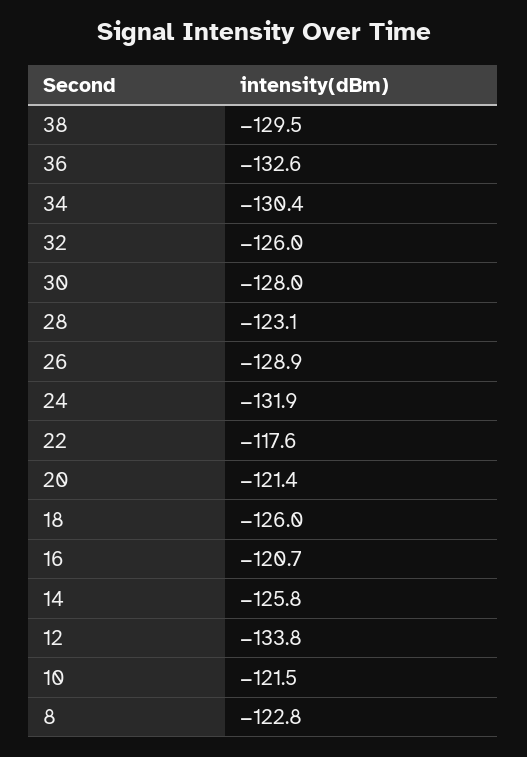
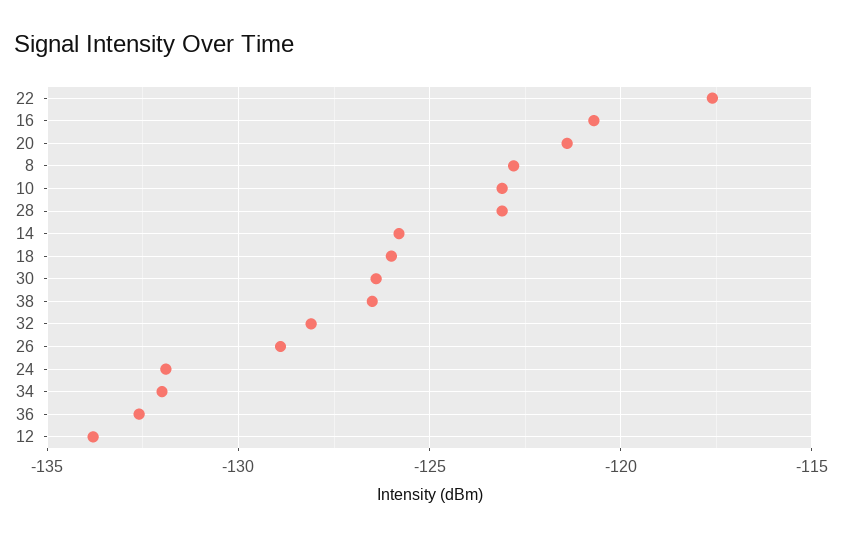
  {
-   "38": -129.5,
+   "38": -126.5,
    "36": -132.6,
-   "34": -130.4,
+   "34": -132,
-   "32": -126,
+   "32": -128,
-   "30": -128,
+   "30": -126.5,
    "28": -123.1,
    "26": -128.9,
    "24": -131.9,
    "22": -117.6,
    "20": -121.4,
    "18": -126,
    "16": -120.7,
    "14": -125.8,
    "12": -133.8,
-   "10": -121.5,
+   "10": -123,
    "8": -122.8
  }

